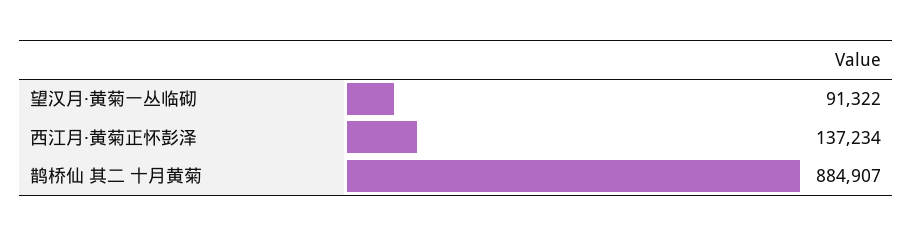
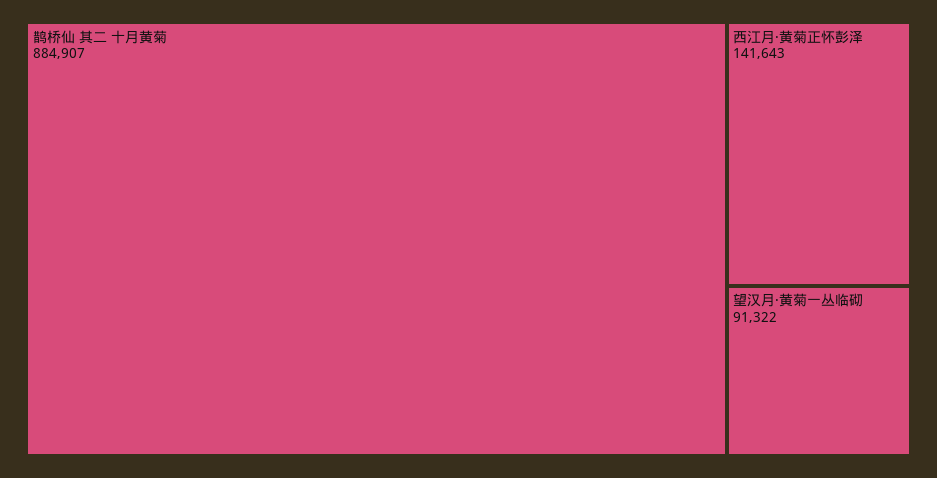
  {
    "望汉月·黄菊一丛临砌": 91322,
-   "西江月·黄菊正怀彭泽": 137234,
+   "西江月·黄菊正怀彭泽": 141643,
    "鹊桥仙 其二 十月黄菊": 884907
  }

